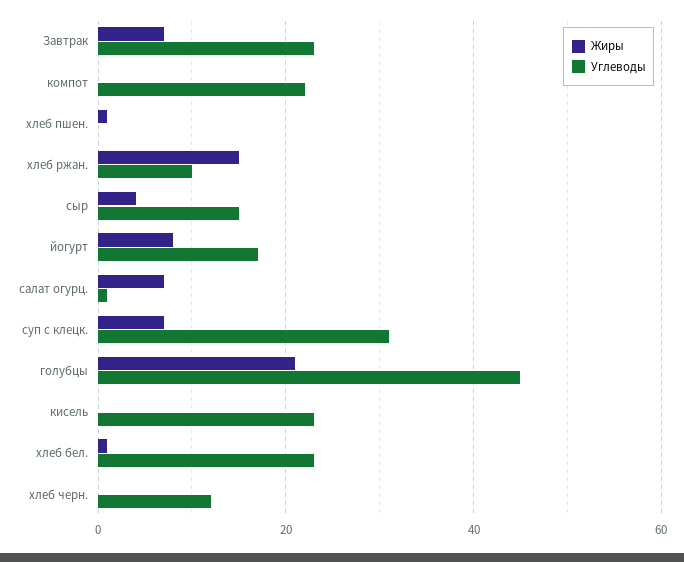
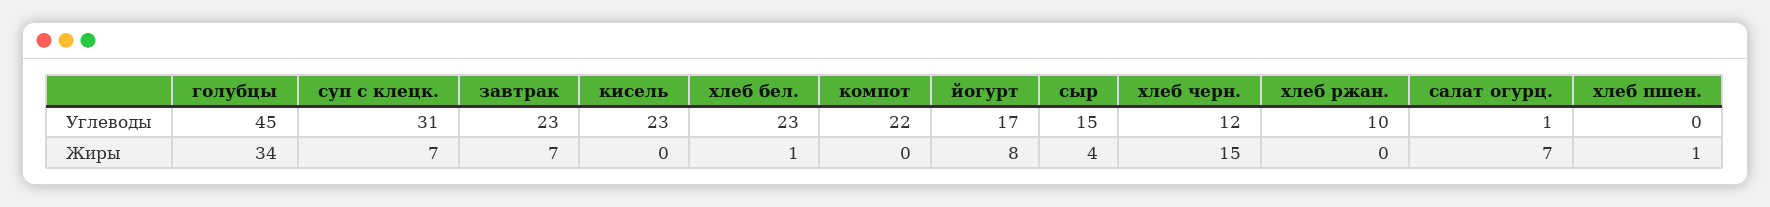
  {
    "Жиры": {
      "Завтрак": 7,
      "компот": 0,
      "хлеб пшен.": 1,
-     "хлеб ржан.": 15,
+     "хлеб ржан.": 0,
      "сыр": 4,
      "йогурт": 8,
      "салат огурц.": 7,
      "суп с клецк.": 7,
-     "голубцы": 20,
+     "голубцы": 34,
      "кисель": 0,
      "хлеб бел.": 1,
-     "хлеб черн.": 0
+     "хлеб черн.": 15
    },
    "Углеводы": {
      "Завтрак": 23,
      "компот": 22,
      "хлеб пшен.": 0,
      "хлеб ржан.": 10,
      "сыр": 15,
      "йогурт": 17,
      "салат огурц.": 1,
      "суп с клецк.": 31,
      "голубцы": 45,
      "кисель": 23,
      "хлеб бел.": 23,
      "хлеб черн.": 12
    }
  }

